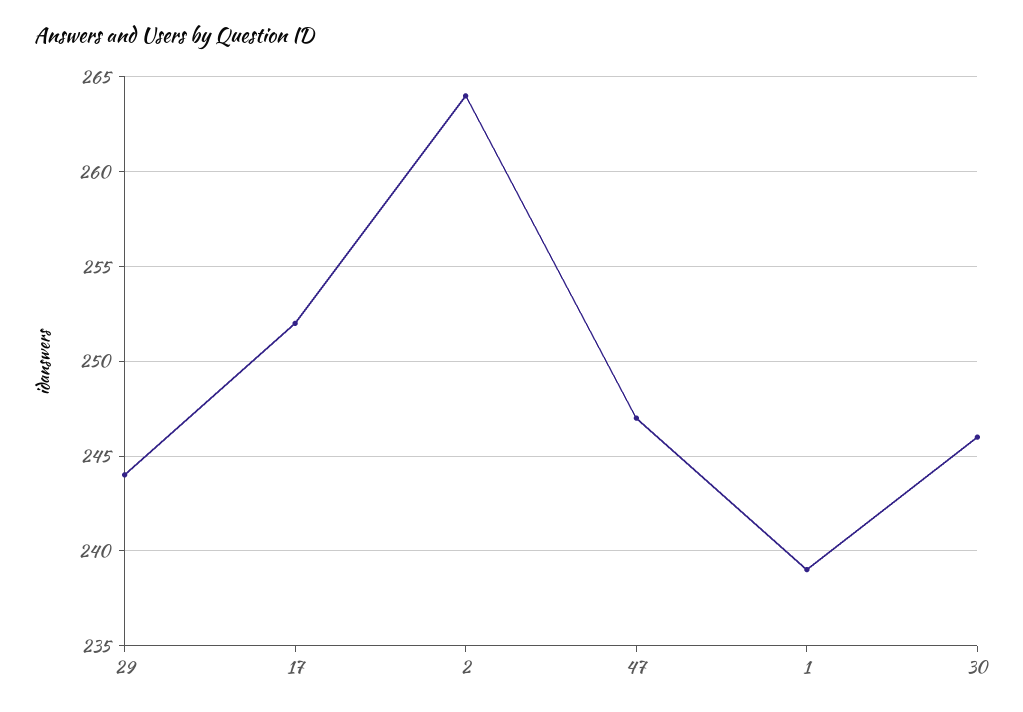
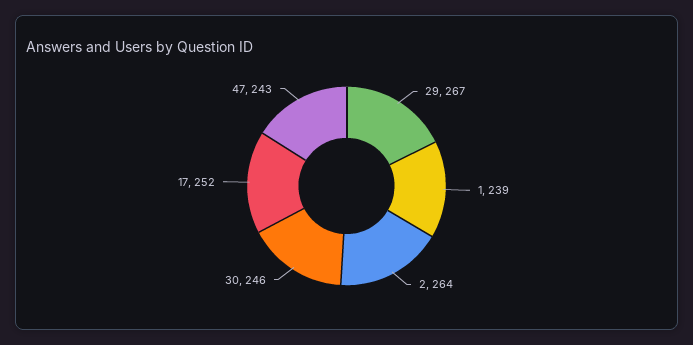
  {
-   "29": 244,
+   "29": 267,
    "17": 252,
    "2": 264,
-   "47": 247,
+   "47": 243,
    "1": 239,
    "30": 246
  }

